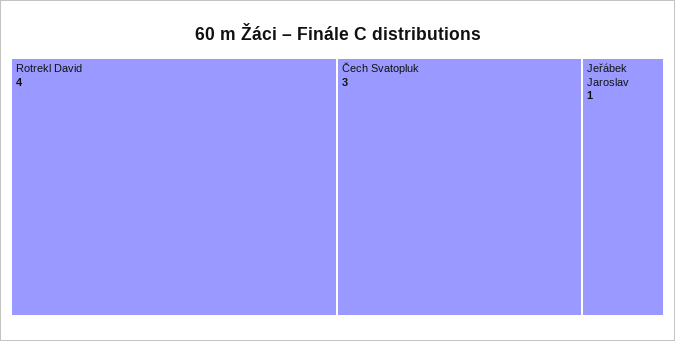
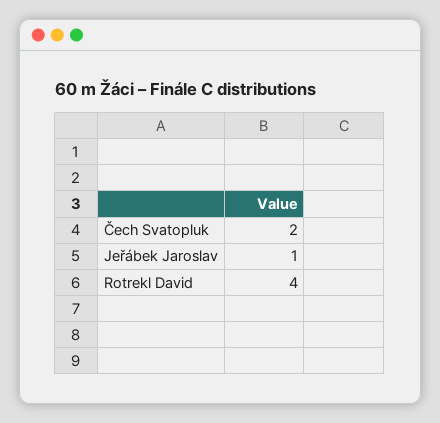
  {
    "Rotrekl David": 4,
-   "Čech Svatopluk": 3,
+   "Čech Svatopluk": 2,
    "Jeřábek Jaroslav": 1
  }

